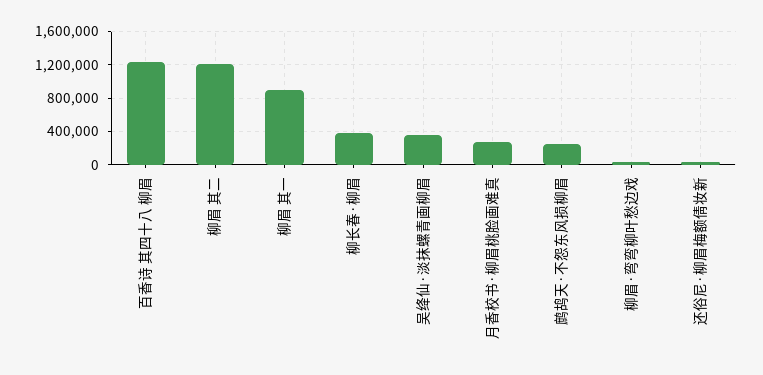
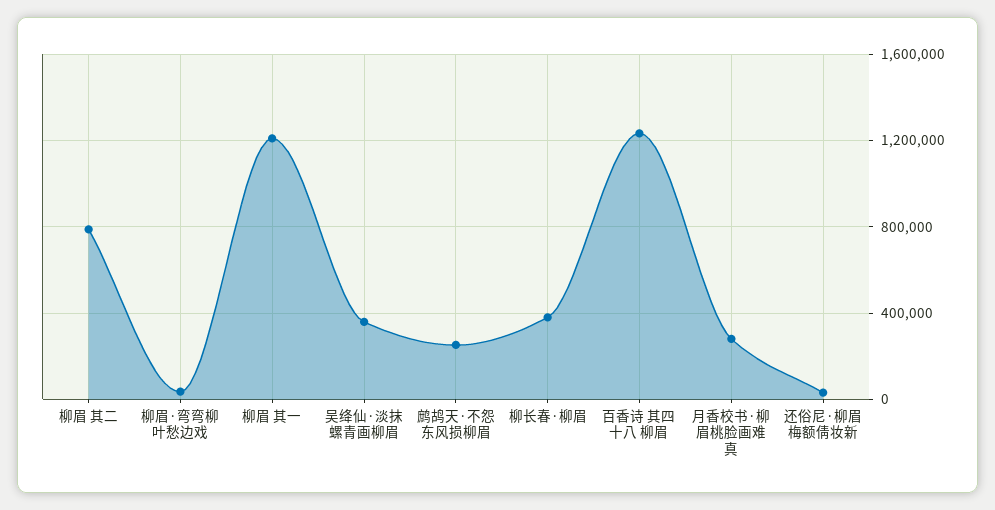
  {
    "百香诗 其四十八 柳眉": 1250000,
-   "柳眉 其二": 1200000,
+   "柳眉 其二": 800000,
-   "柳眉 其一": 900000,
+   "柳眉 其一": 1200000,
    "柳长春·柳眉": 400000,
    "吴绛仙·淡抹螺青画柳眉": 350000,
    "月香校书·柳眉桃脸画难真": 300000,
    "鹧鸪天·不怨东风损柳眉": 250000,
    "柳眉·弯弯柳叶愁边戏": 50000,
    "还俗尼·柳眉梅额倩妆新": 50000
  }

